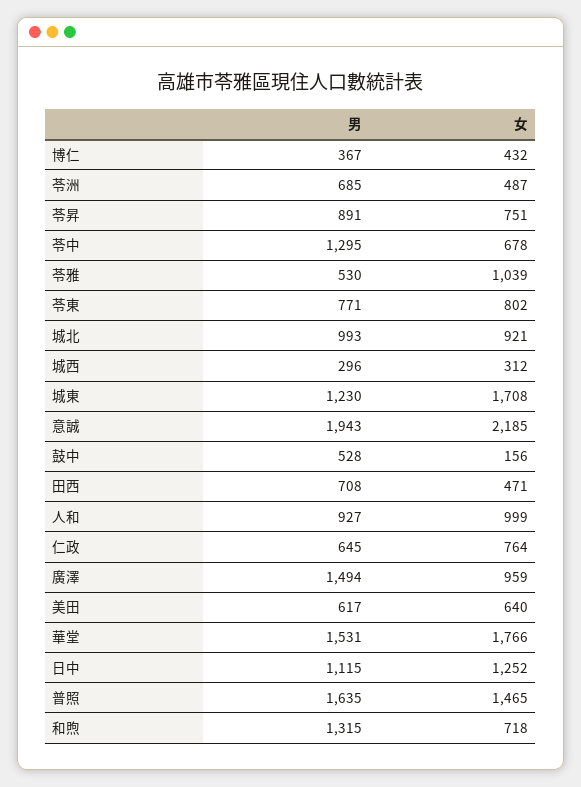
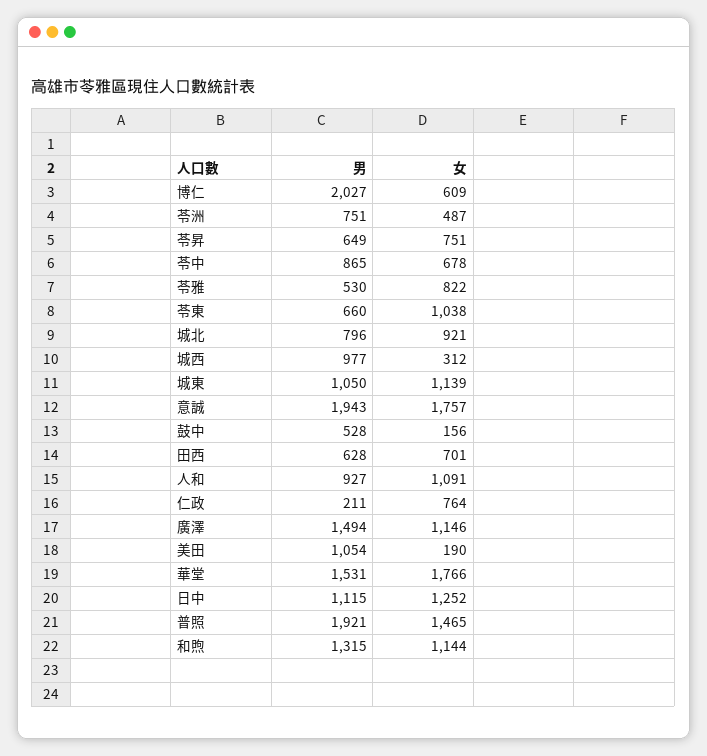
  {
    "男": {
-     "博仁": 367,
+     "博仁": 2027,
-     "苓洲": 685,
+     "苓洲": 751,
-     "苓昇": 891,
+     "苓昇": 649,
-     "苓中": 1295,
+     "苓中": 865,
      "苓雅": 530,
-     "苓東": 771,
+     "苓東": 660,
-     "城北": 993,
+     "城北": 796,
-     "城西": 296,
+     "城西": 977,
-     "城東": 1230,
+     "城東": 1050,
      "意誠": 1943,
      "鼓中": 528,
-     "田西": 708,
+     "田西": 628,
      "人和": 927,
-     "仁政": 645,
+     "仁政": 211,
      "廣澤": 1494,
-     "美田": 617,
+     "美田": 1054,
      "華堂": 1531,
      "日中": 1115,
-     "普照": 1635,
+     "普照": 1921,
      "和煦": 1315
    },
    "女": {
-     "博仁": 432,
+     "博仁": 609,
      "苓洲": 487,
      "苓昇": 751,
      "苓中": 678,
-     "苓雅": 1039,
+     "苓雅": 822,
-     "苓東": 802,
+     "苓東": 1038,
      "城北": 921,
      "城西": 312,
-     "城東": 1708,
+     "城東": 1139,
-     "意誠": 2185,
+     "意誠": 1757,
      "鼓中": 156,
-     "田西": 471,
+     "田西": 701,
-     "人和": 999,
+     "人和": 1091,
      "仁政": 764,
-     "廣澤": 959,
+     "廣澤": 1146,
-     "美田": 640,
+     "美田": 190,
      "華堂": 1766,
      "日中": 1252,
      "普照": 1465,
-     "和煦": 718
+     "和煦": 1144
    }
  }

